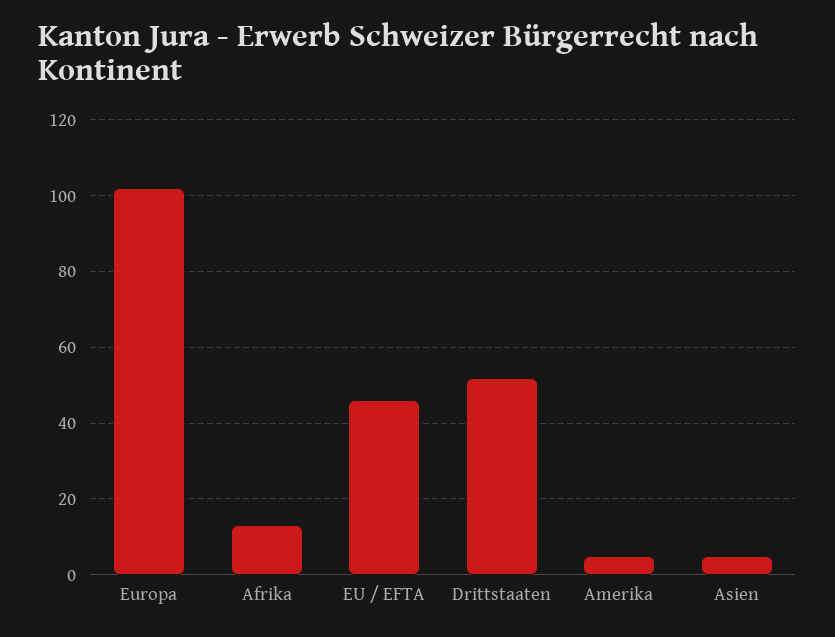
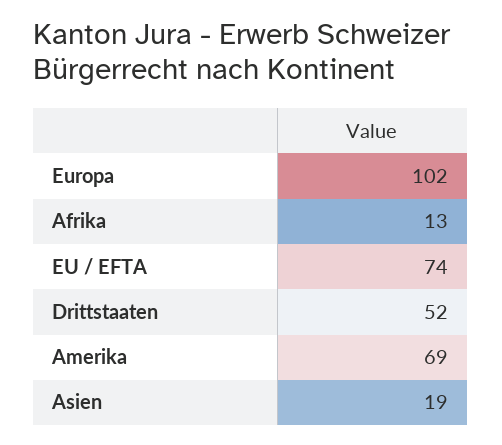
  {
    "Europa": 102,
    "Afrika": 13,
-   "EU / EFTA": 45,
+   "EU / EFTA": 74,
    "Drittstaaten": 52,
-   "Amerika": 5,
+   "Amerika": 69,
-   "Asien": 5
+   "Asien": 19
  }

